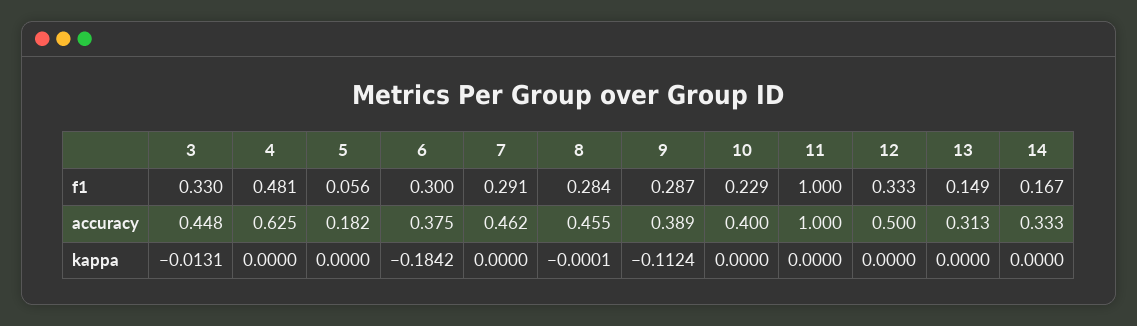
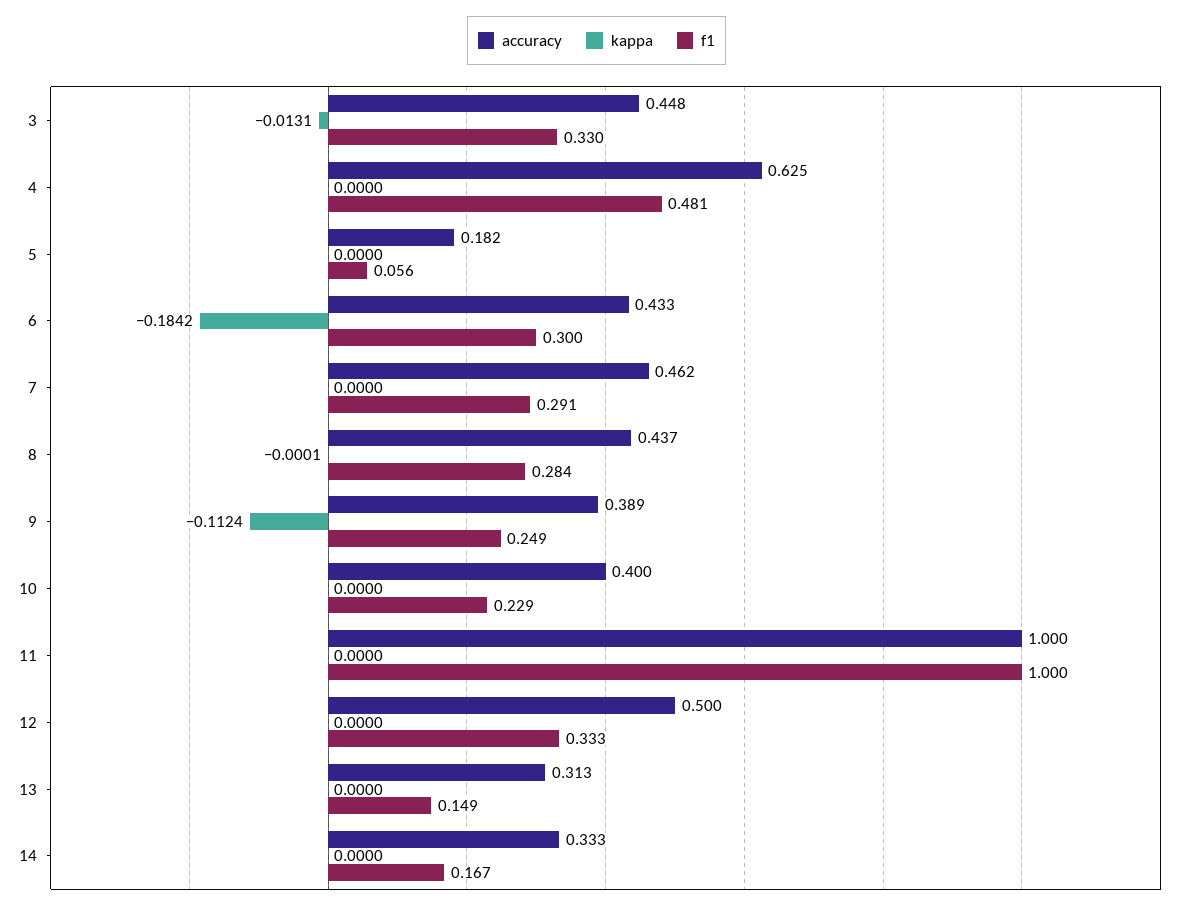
  {
    "f1": {
      "3": 0.33,
      "4": 0.481,
      "5": 0.056,
      "6": 0.3,
      "7": 0.291,
      "8": 0.284,
-     "9": 0.287,
+     "9": 0.249,
      "10": 0.229,
      "11": 1,
      "12": 0.333,
      "13": 0.149,
      "14": 0.167
    },
    "accuracy": {
      "3": 0.448,
      "4": 0.625,
      "5": 0.182,
-     "6": 0.375,
+     "6": 0.433,
      "7": 0.462,
-     "8": 0.455,
+     "8": 0.437,
      "9": 0.389,
      "10": 0.4,
      "11": 1,
      "12": 0.5,
      "13": 0.313,
      "14": 0.333
    },
    "kappa": {
      "3": -0.0131,
      "4": 0,
      "5": 0,
      "6": -0.1842,
      "7": 0,
      "8": -0.0001,
      "9": -0.1124,
      "10": 0,
      "11": 0,
      "12": 0,
      "13": 0,
      "14": 0
    }
  }

